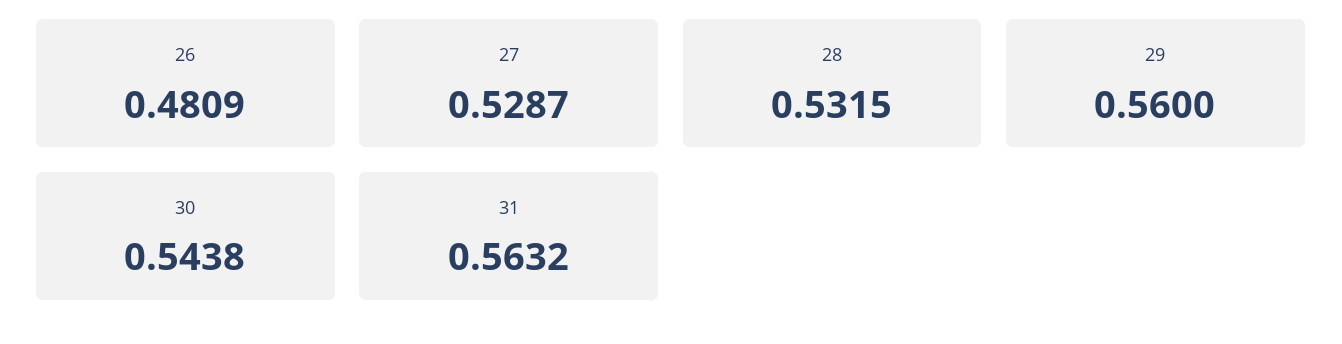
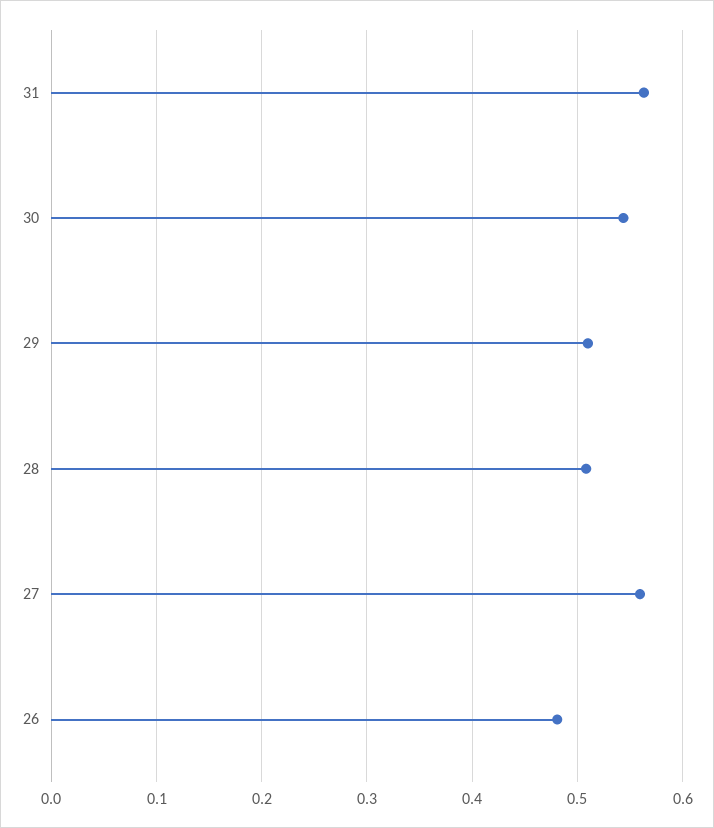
  {
    "26": 0.4809,
-   "27": 0.5287,
+   "27": 0.56,
-   "28": 0.5315,
+   "28": 0.51,
-   "29": 0.56,
+   "29": 0.51,
    "30": 0.5438,
    "31": 0.5632
  }

